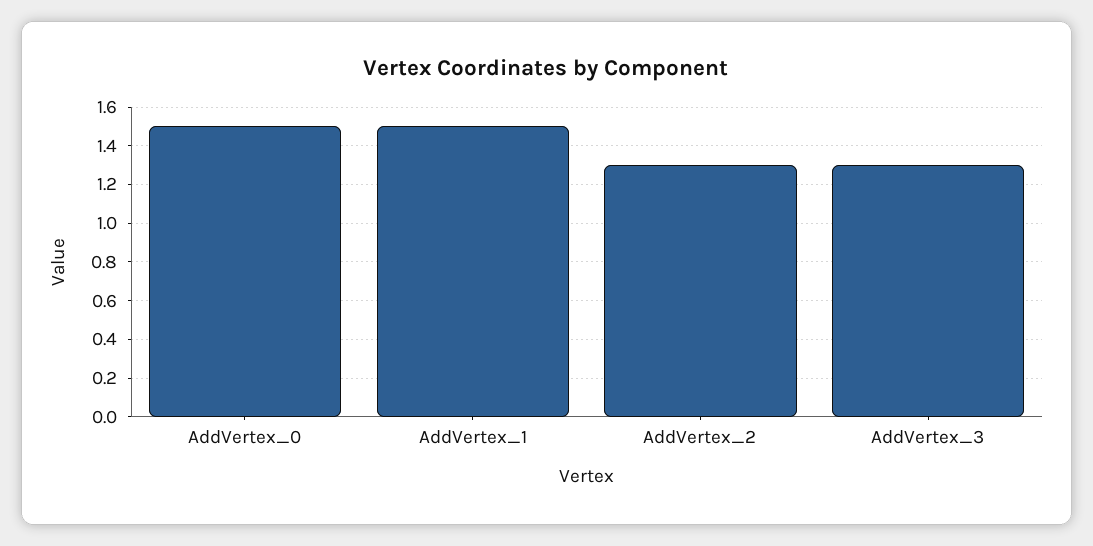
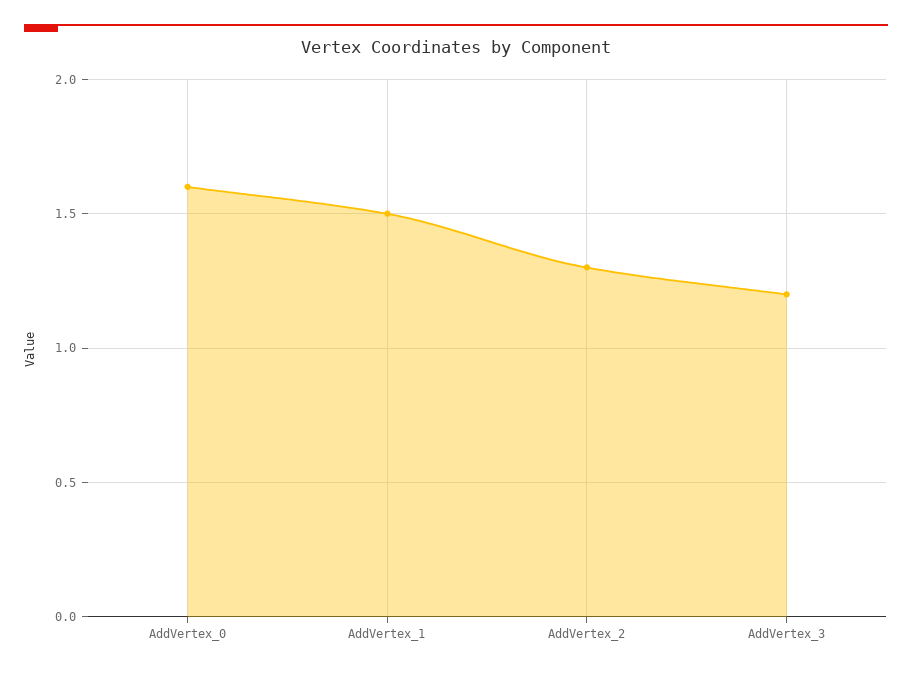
  {
-   "AddVertex_0": 1.5,
+   "AddVertex_0": 1.6,
    "AddVertex_1": 1.5,
    "AddVertex_2": 1.3,
-   "AddVertex_3": 1.3
+   "AddVertex_3": 1.2
  }

